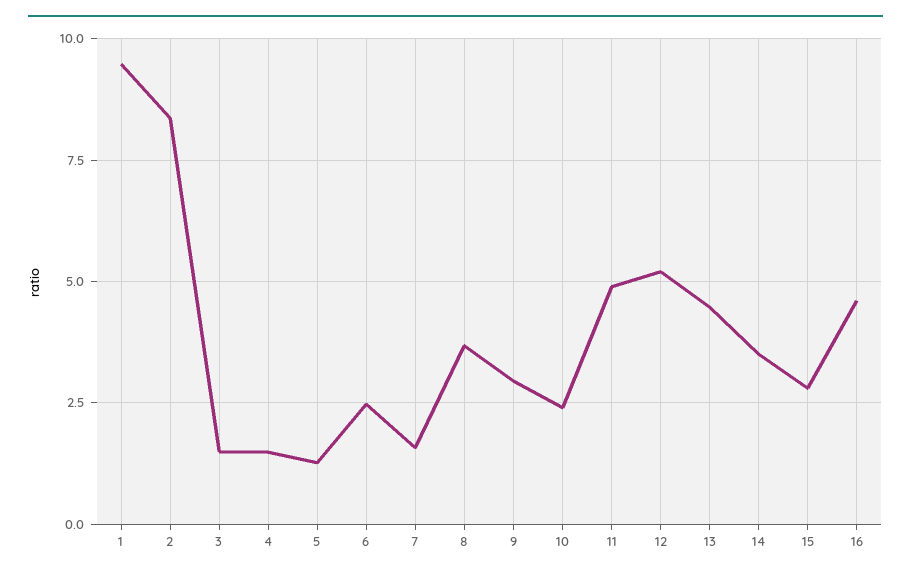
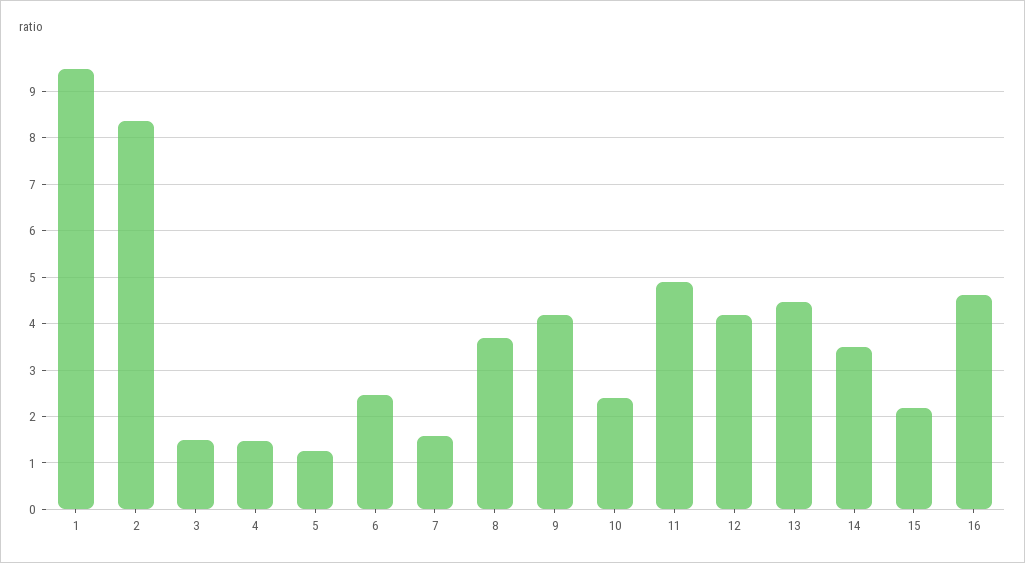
  {
    "1": 9.4,
    "2": 8.4,
    "3": 1.4,
    "4": 1.4,
    "5": 1.2,
    "6": 2.4,
    "7": 1.6,
    "8": 3.6,
-   "9": 3,
+   "9": 4.2,
    "10": 2.4,
    "11": 4.8,
-   "12": 5.25,
+   "12": 4.2,
    "13": 4.4,
    "14": 3.6,
-   "15": 2.75,
+   "15": 2.2,
    "16": 4.6
  }

